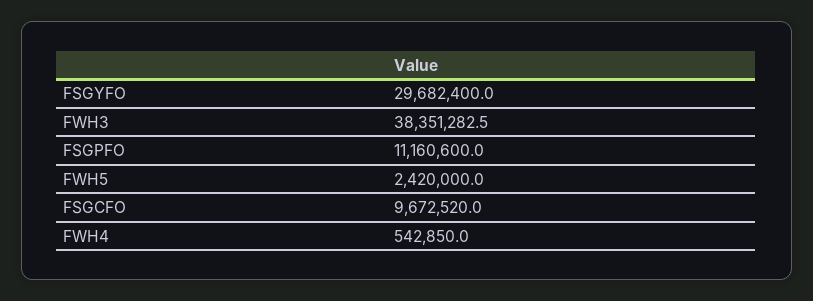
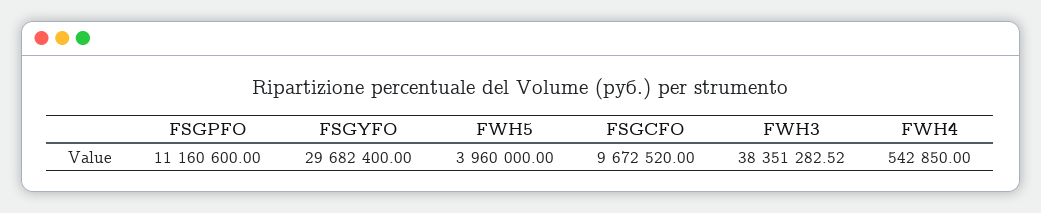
  {
    "FSGYFO": 29682400,
    "FWH3": 38351282.52,
    "FSGPFO": 11160600,
-   "FWH5": 2420000,
+   "FWH5": 3960000,
    "FSGCFO": 9672520,
    "FWH4": 542850
  }

